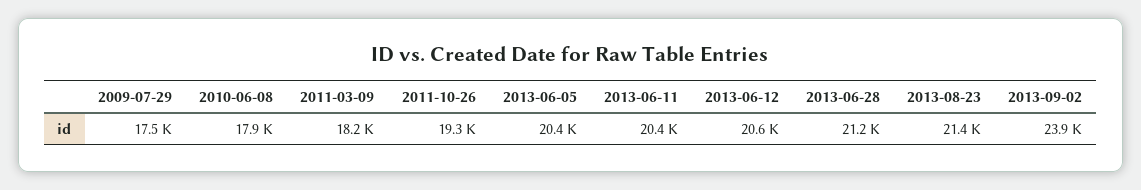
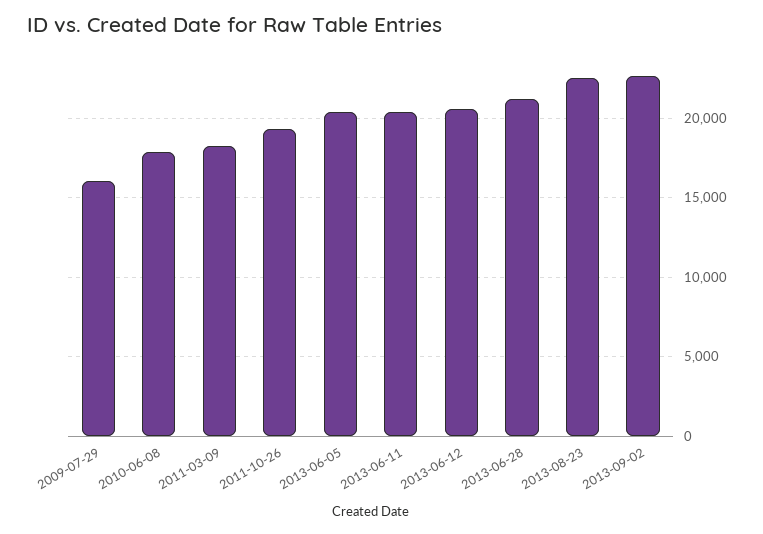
  {
-   "2009-07-29": 17500,
+   "2009-07-29": 16000,
    "2010-06-08": 17900,
    "2011-03-09": 18200,
    "2011-10-26": 19300,
    "2013-06-05": 20400,
    "2013-06-11": 20400,
    "2013-06-12": 20600,
    "2013-06-28": 21200,
-   "2013-08-23": 21400,
+   "2013-08-23": 22500,
-   "2013-09-02": 23900
+   "2013-09-02": 22500
  }

